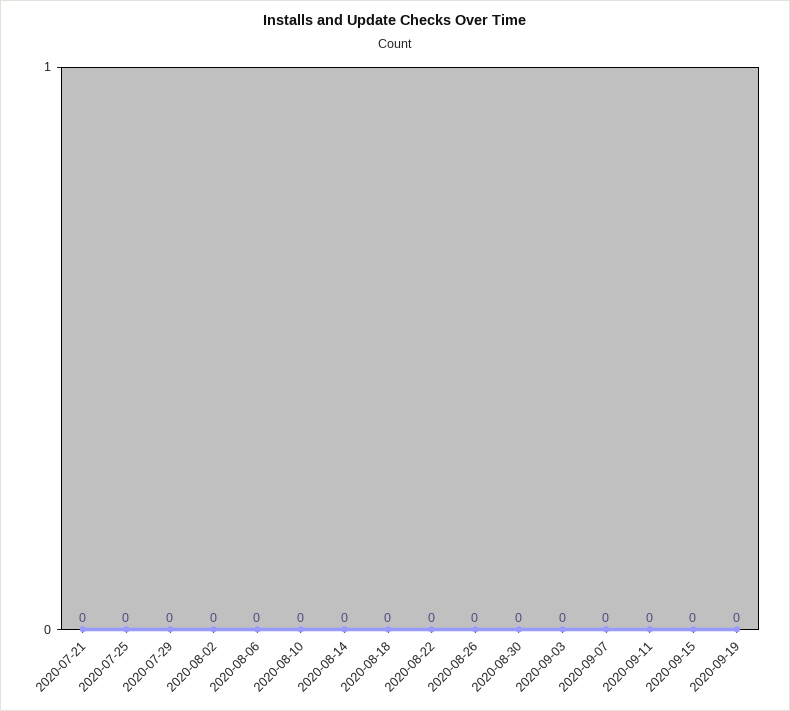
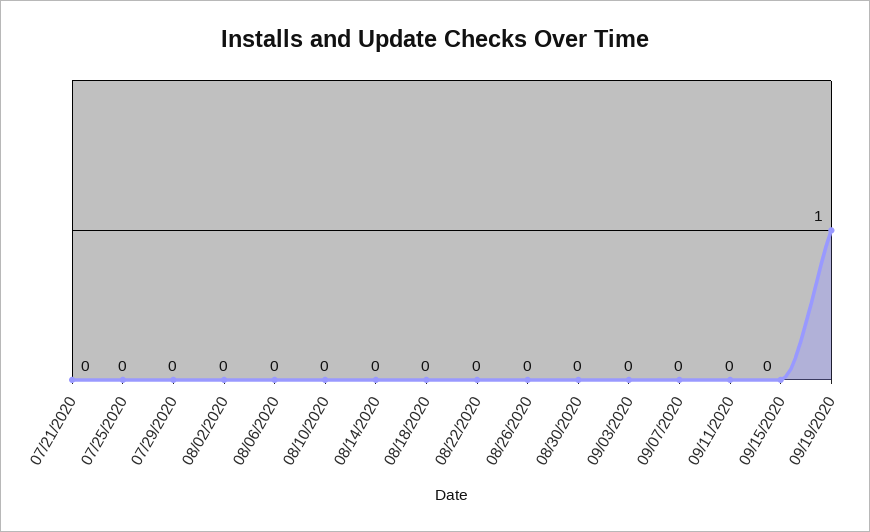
  {
    "2020-07-21": 0,
    "2020-07-25": 0,
    "2020-07-29": 0,
    "2020-08-02": 0,
    "2020-08-06": 0,
    "2020-08-10": 0,
    "2020-08-14": 0,
    "2020-08-18": 0,
    "2020-08-22": 0,
    "2020-08-26": 0,
    "2020-08-30": 0,
    "2020-09-03": 0,
    "2020-09-07": 0,
    "2020-09-11": 0,
    "2020-09-15": 0,
-   "2020-09-19": 0
+   "2020-09-19": 1
  }

